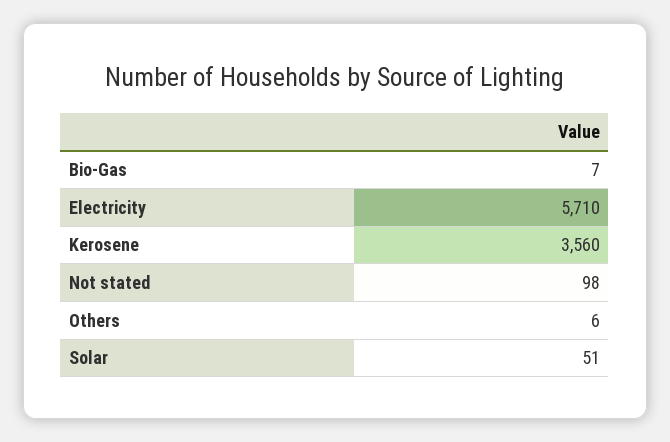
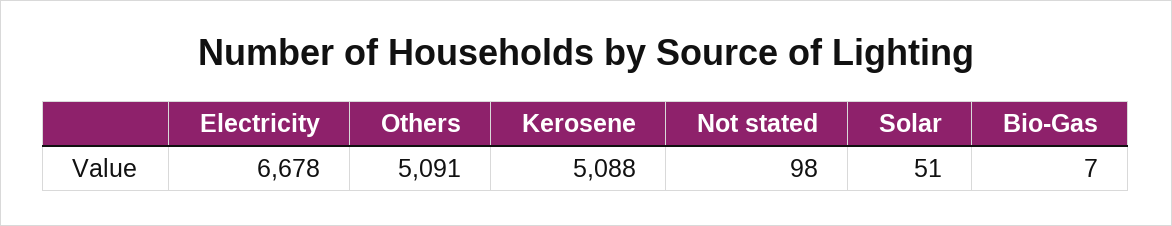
  {
    "Bio-Gas": 7,
-   "Electricity": 5710,
+   "Electricity": 6678,
-   "Kerosene": 3560,
+   "Kerosene": 5088,
    "Not stated": 98,
-   "Others": 6,
+   "Others": 5091,
    "Solar": 51
  }

